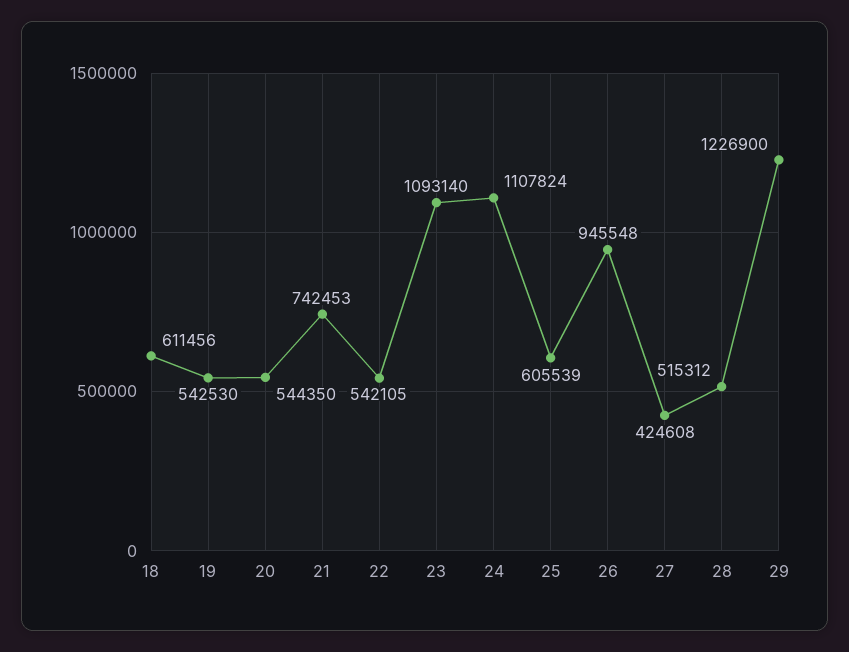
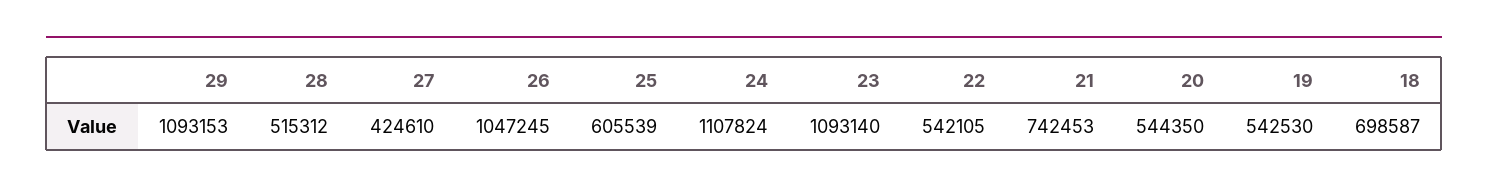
  {
-   "18": 611456,
+   "18": 698587,
    "19": 542530,
    "20": 544350,
    "21": 742453,
    "22": 542105,
    "23": 1093140,
    "24": 1107824,
    "25": 605539,
-   "26": 945548,
+   "26": 1047245,
-   "27": 424608,
+   "27": 424610,
    "28": 515312,
-   "29": 1226900
+   "29": 1093153
  }

